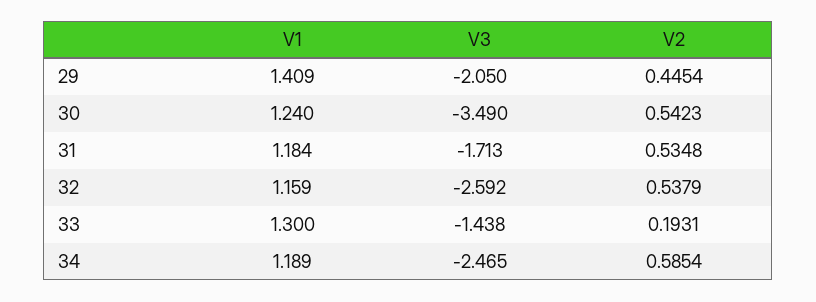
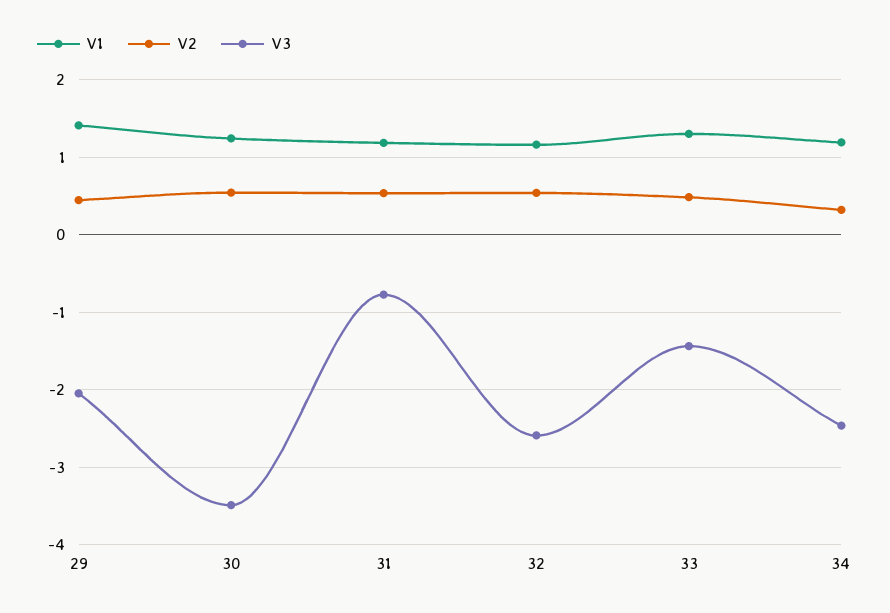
  {
    "V1": {
      "29": 1.409,
      "30": 1.24,
      "31": 1.184,
      "32": 1.159,
      "33": 1.3,
      "34": 1.189
    },
    "V3": {
      "29": -2.05,
      "30": -3.49,
-     "31": -1.713,
+     "31": -0.8,
      "32": -2.592,
      "33": -1.438,
      "34": -2.465
    },
    "V2": {
      "29": 0.4454,
      "30": 0.5423,
      "31": 0.5348,
      "32": 0.5379,
-     "33": 0.1931,
+     "33": 0.5,
-     "34": 0.5854
+     "34": 0.3
    }
  }

